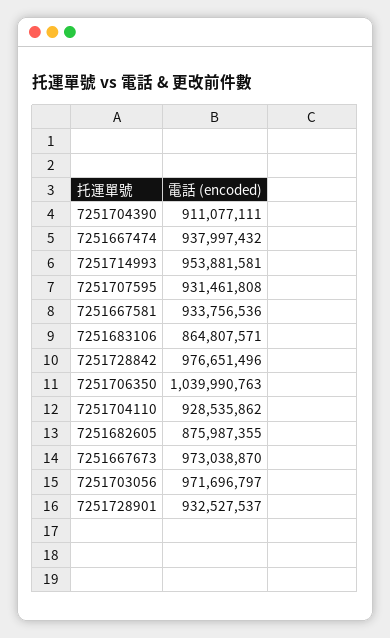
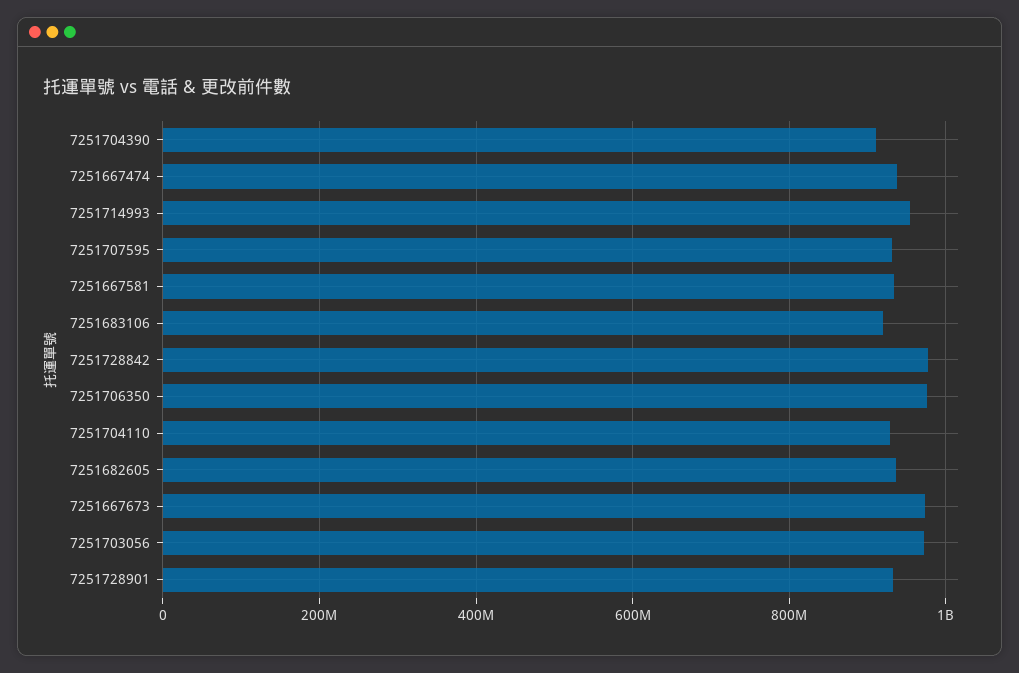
  {
    "7251704390": 911077111,
    "7251667474": 937997432,
    "7251714993": 953881581,
    "7251707595": 931461808,
    "7251667581": 933756536,
-   "7251683106": 864807571,
+   "7251683106": 920000000,
    "7251728842": 976651496,
-   "7251706350": 1039990763,
+   "7251706350": 980000000,
    "7251704110": 928535862,
-   "7251682605": 875987355,
+   "7251682605": 940000000,
    "7251667673": 973038870,
    "7251703056": 971696797,
    "7251728901": 932527537
  }

